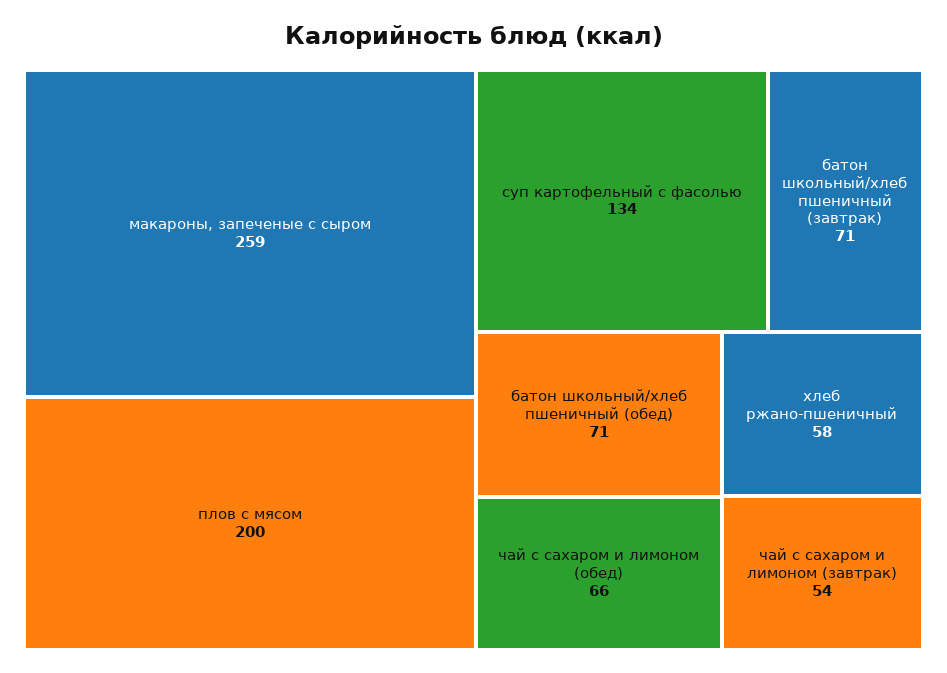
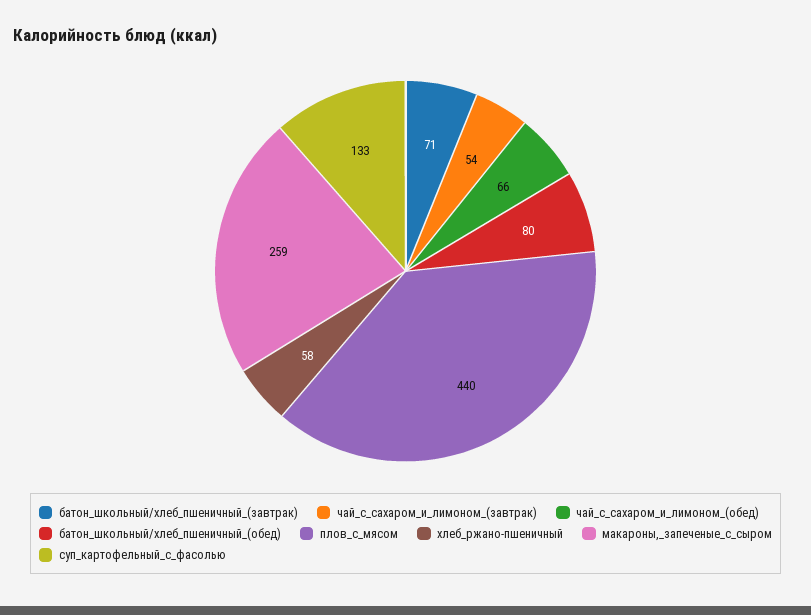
  {
    "макароны, запеченые с сыром": 259,
-   "плов с мясом": 200,
+   "плов с мясом": 440,
-   "суп картофельный с фасолью": 134,
+   "суп картофельный с фасолью": 133,
    "батон школьный/хлеб пшеничный (завтрак)": 71,
-   "батон школьный/хлеб пшеничный (обед)": 71,
+   "батон школьный/хлеб пшеничный (обед)": 80,
    "чай с сахаром и лимоном (обед)": 66,
    "хлеб ржано-пшеничный": 58,
    "чай с сахаром и лимоном (завтрак)": 54
  }

